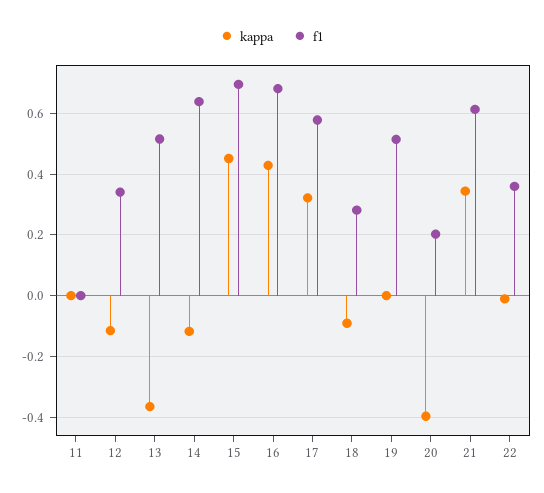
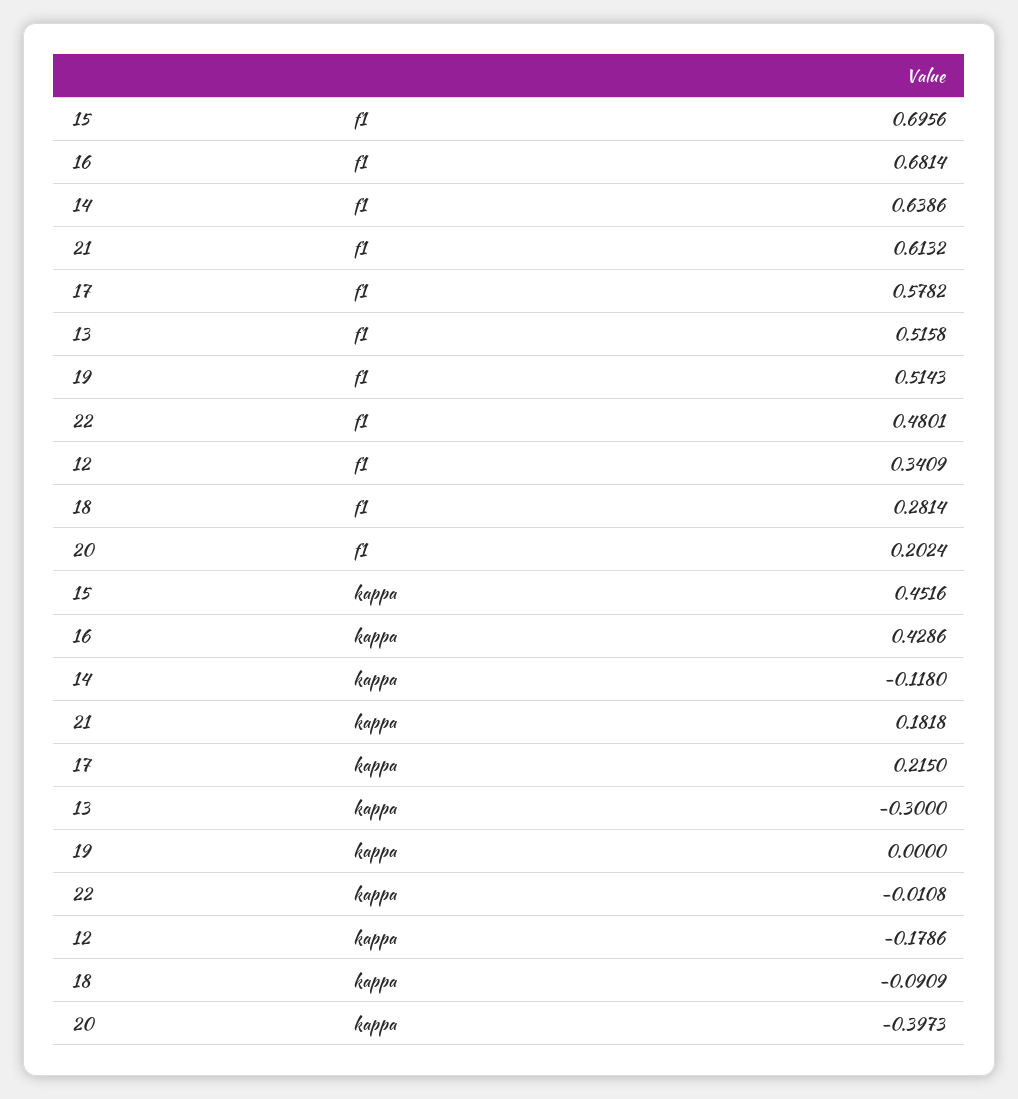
  {
    "kappa": {
-     "11": 0,
-     "12": -0.12,
+     "12": -0.1786,
-     "13": -0.36,
+     "13": -0.3,
      "14": -0.118,
      "15": 0.4516,
      "16": 0.4286,
-     "17": 0.32,
+     "17": 0.215,
      "18": -0.0909,
      "19": 0,
      "20": -0.3973,
-     "21": 0.34,
+     "21": 0.1818,
      "22": -0.0108
    },
    "f1": {
-     "11": 0,
      "12": 0.3409,
      "13": 0.5158,
      "14": 0.6386,
      "15": 0.6956,
      "16": 0.6814,
      "17": 0.5782,
      "18": 0.2814,
      "19": 0.5143,
      "20": 0.2024,
      "21": 0.6132,
-     "22": 0.36
+     "22": 0.4801
    }
  }

